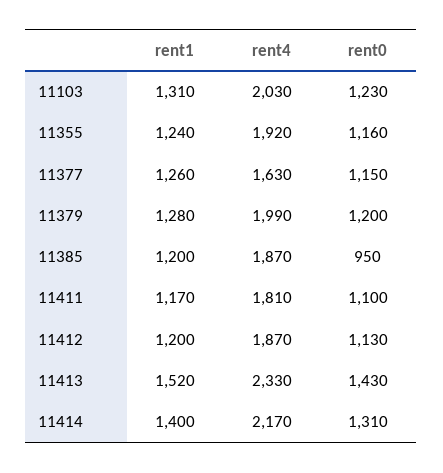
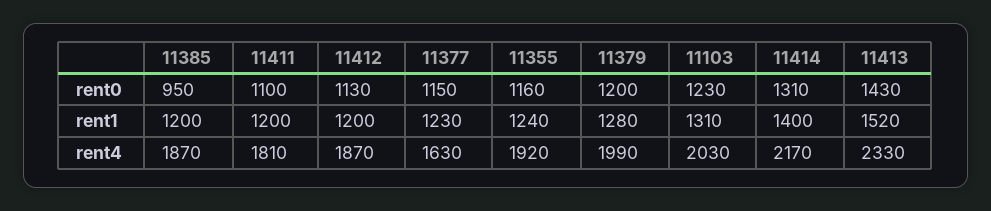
  {
    "rent1": {
      "11103": 1310,
      "11355": 1240,
-     "11377": 1260,
+     "11377": 1230,
      "11379": 1280,
      "11385": 1200,
-     "11411": 1170,
+     "11411": 1200,
      "11412": 1200,
      "11413": 1520,
      "11414": 1400
    },
    "rent4": {
      "11103": 2030,
      "11355": 1920,
      "11377": 1630,
      "11379": 1990,
      "11385": 1870,
      "11411": 1810,
      "11412": 1870,
      "11413": 2330,
      "11414": 2170
    },
    "rent0": {
      "11103": 1230,
      "11355": 1160,
      "11377": 1150,
      "11379": 1200,
      "11385": 950,
      "11411": 1100,
      "11412": 1130,
      "11413": 1430,
      "11414": 1310
    }
  }

